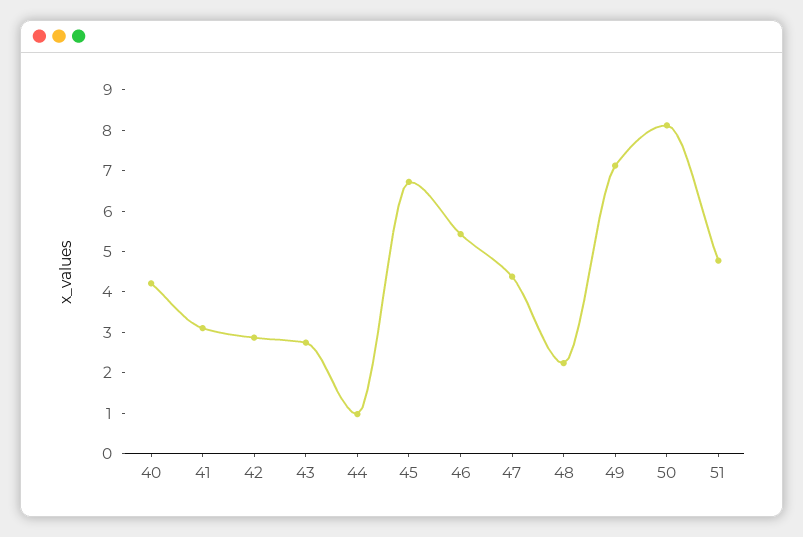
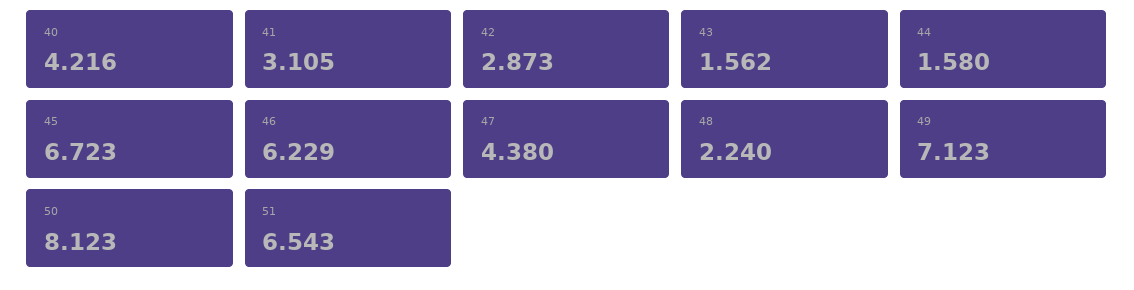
  {
    "40": 4.216,
    "41": 3.105,
    "42": 2.873,
-   "43": 2.8,
+   "43": 1.562,
-   "44": 1,
+   "44": 1.58,
    "45": 6.723,
-   "46": 5.4,
+   "46": 6.229,
    "47": 4.38,
    "48": 2.24,
    "49": 7.123,
    "50": 8.123,
-   "51": 4.8
+   "51": 6.543
  }

